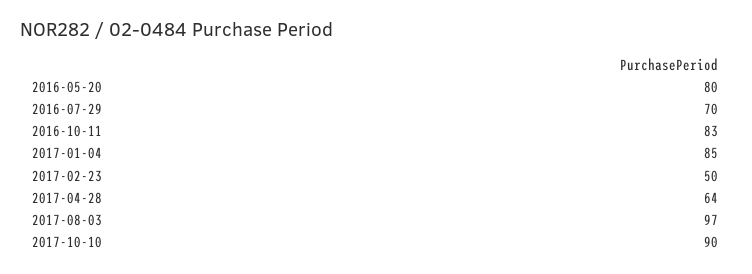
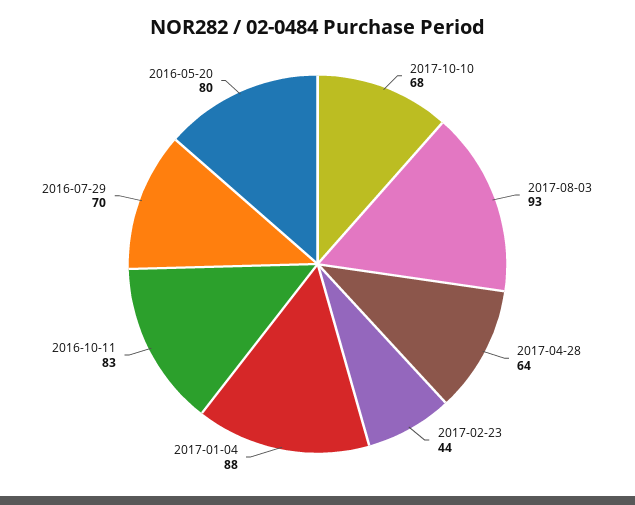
  {
    "2016-05-20": 80,
    "2016-07-29": 70,
    "2016-10-11": 83,
-   "2017-01-04": 85,
+   "2017-01-04": 88,
-   "2017-02-23": 50,
+   "2017-02-23": 44,
    "2017-04-28": 64,
-   "2017-08-03": 97,
+   "2017-08-03": 93,
-   "2017-10-10": 90
+   "2017-10-10": 68
  }

